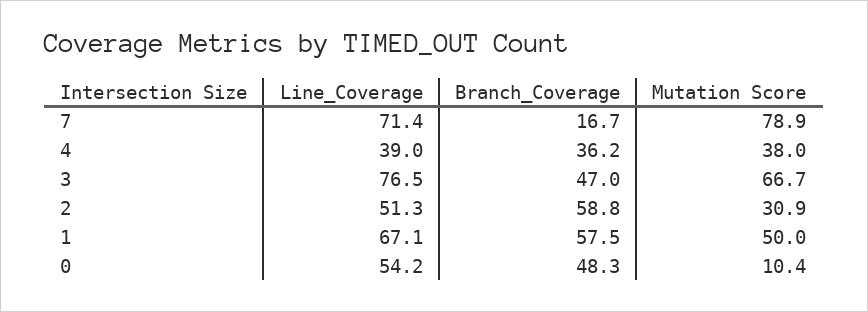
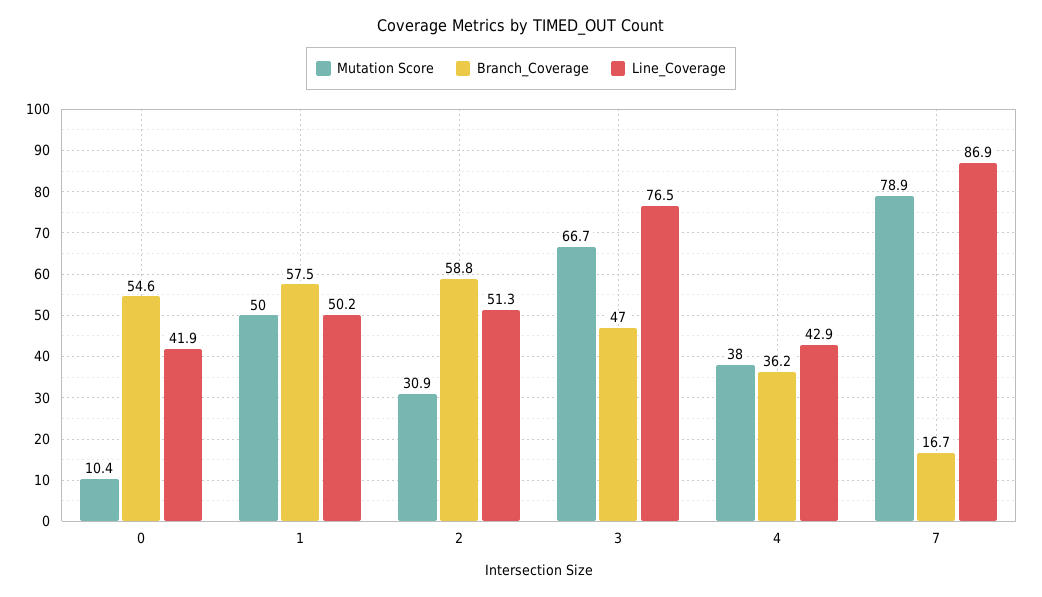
  {
    "Line_Coverage": {
-     "7": 71.4,
+     "7": 86.9,
-     "4": 39,
+     "4": 42.9,
      "3": 76.5,
      "2": 51.3,
-     "1": 67.1,
+     "1": 50.2,
-     "0": 54.2
+     "0": 41.9
    },
    "Branch_Coverage": {
      "7": 16.7,
      "4": 36.2,
      "3": 47,
      "2": 58.8,
      "1": 57.5,
-     "0": 48.3
+     "0": 54.6
    },
    "Mutation Score": {
      "7": 78.9,
      "4": 38,
      "3": 66.7,
      "2": 30.9,
      "1": 50,
      "0": 10.4
    }
  }

